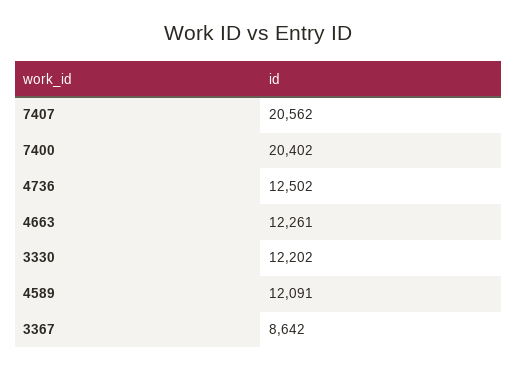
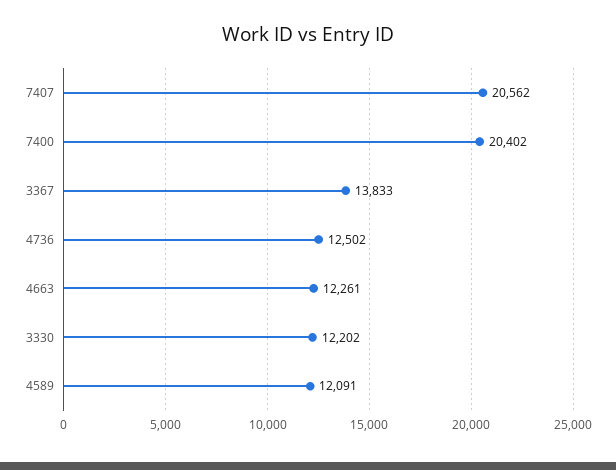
  {
    "7407": 20562,
    "7400": 20402,
    "4736": 12502,
    "4663": 12261,
    "3330": 12202,
    "4589": 12091,
-   "3367": 8642
+   "3367": 13833
  }

